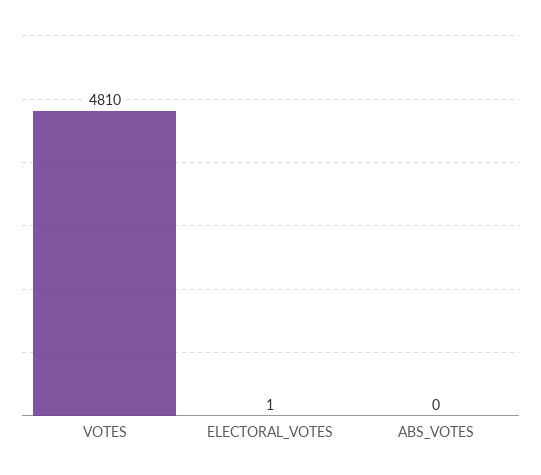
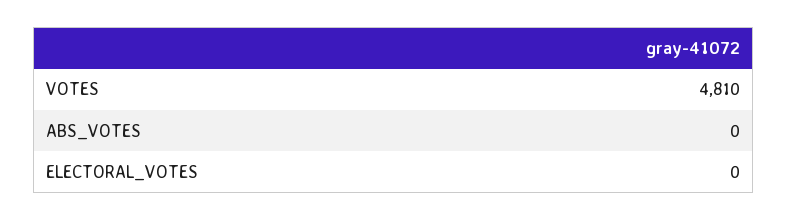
  {
    "VOTES": 4810,
-   "ELECTORAL_VOTES": 1,
+   "ELECTORAL_VOTES": 0,
    "ABS_VOTES": 0
  }

